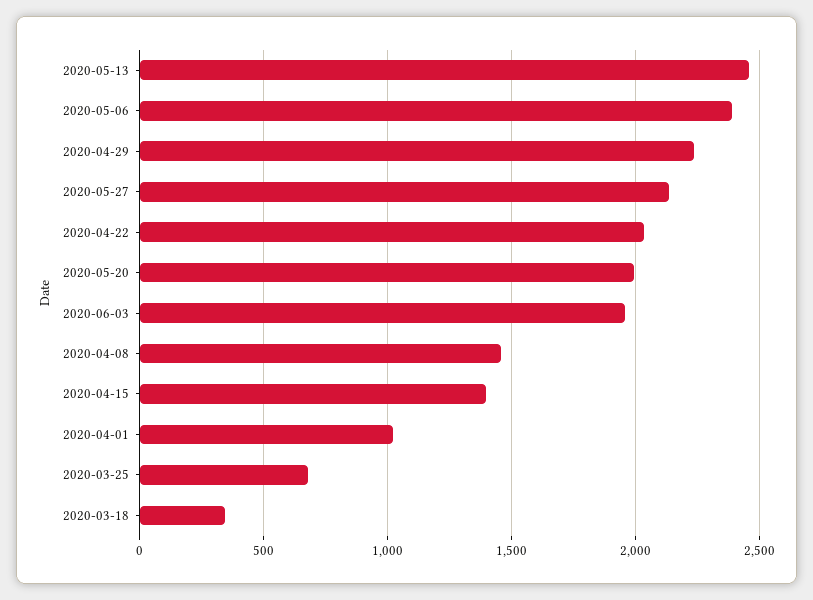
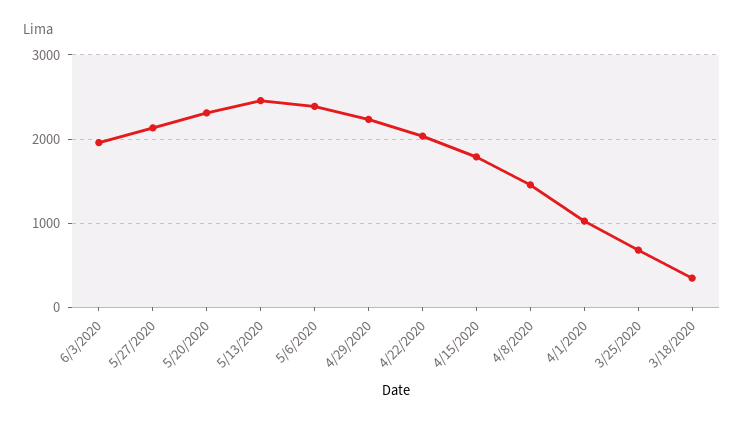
  {
    "2020-05-13": 2450,
    "2020-05-06": 2400,
    "2020-04-29": 2250,
    "2020-05-27": 2150,
    "2020-04-22": 2050,
-   "2020-05-20": 2000,
+   "2020-05-20": 2300,
    "2020-06-03": 1950,
    "2020-04-08": 1450,
-   "2020-04-15": 1400,
+   "2020-04-15": 1800,
    "2020-04-01": 1000,
    "2020-03-25": 700,
    "2020-03-18": 350
  }

